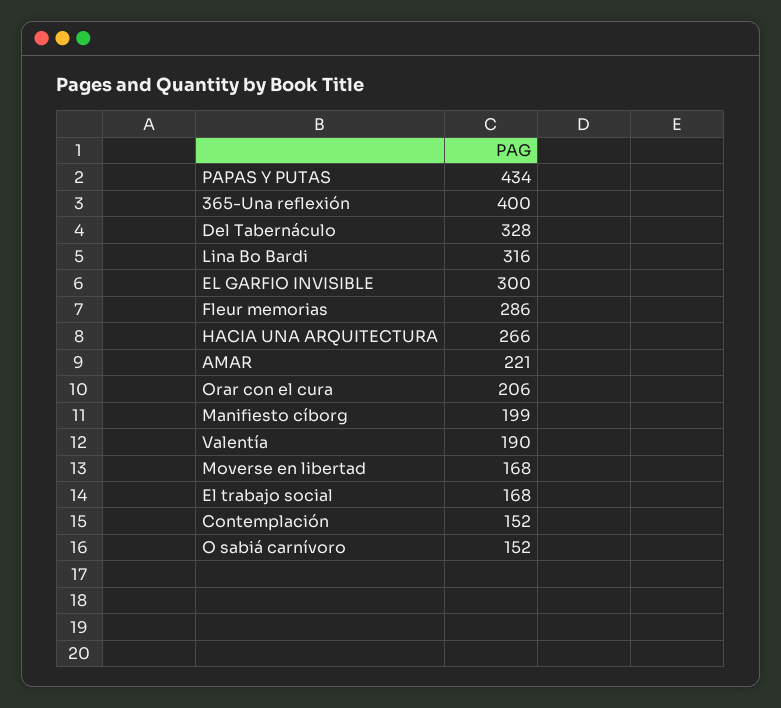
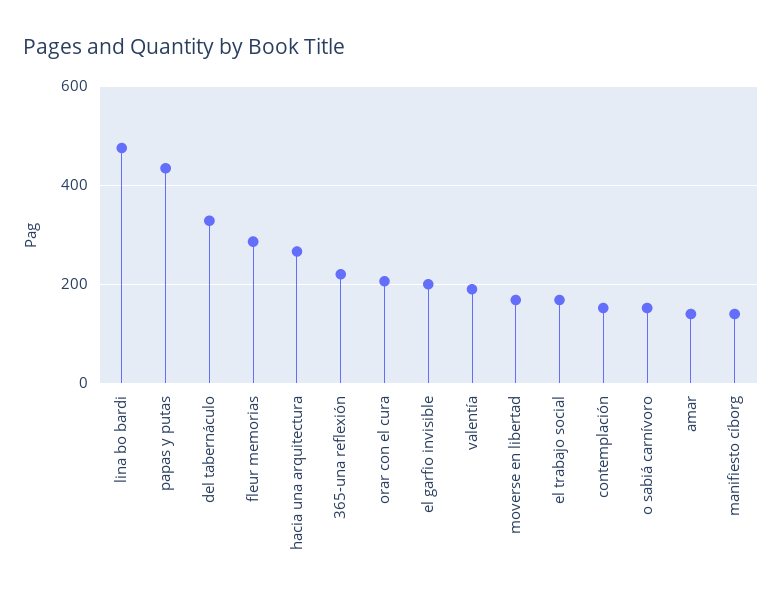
  {
    "PAPAS Y PUTAS": 434,
-   "365-Una reflexión": 400,
+   "365-Una reflexión": 220,
    "Del Tabernáculo": 328,
-   "Lina Bo Bardi": 316,
+   "Lina Bo Bardi": 480,
-   "EL GARFIO INVISIBLE": 300,
+   "EL GARFIO INVISIBLE": 200,
    "Fleur memorias": 286,
    "HACIA UNA ARQUITECTURA": 266,
-   "AMAR": 221,
+   "AMAR": 140,
    "Orar con el cura": 206,
-   "Manifiesto cíborg": 199,
+   "Manifiesto cíborg": 140,
    "Valentía": 190,
    "Moverse en libertad": 168,
    "El trabajo social": 168,
    "Contemplación": 152,
    "O sabiá carnívoro": 152
  }

